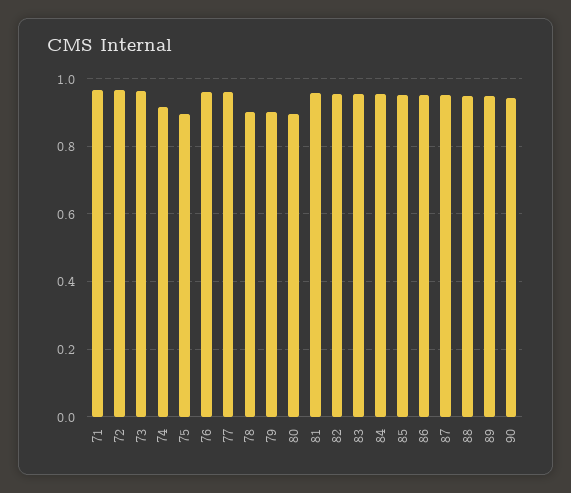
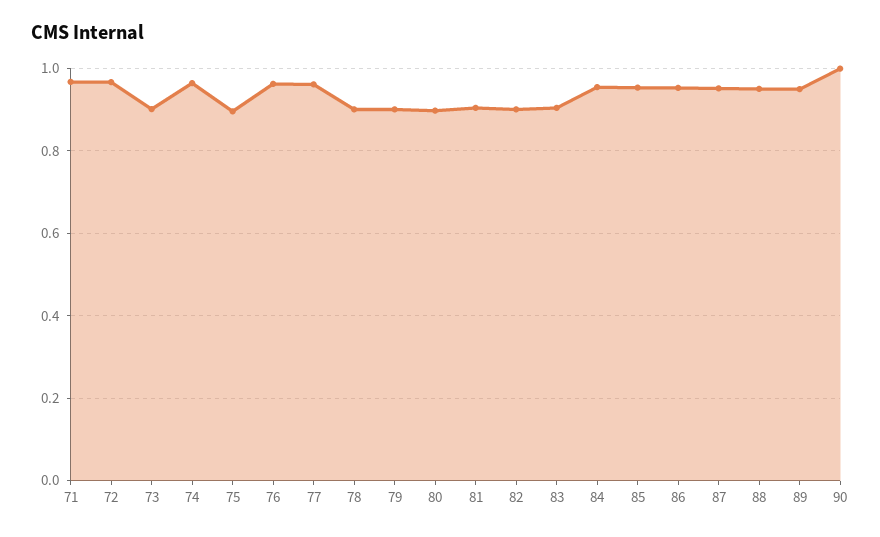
  {
    "71": 0.96,
    "72": 0.96,
-   "73": 0.96,
+   "73": 0.9,
-   "74": 0.92,
+   "74": 0.96,
    "75": 0.9,
    "76": 0.96,
    "77": 0.96,
    "78": 0.9,
    "79": 0.9,
    "80": 0.9,
-   "81": 0.96,
+   "81": 0.9,
-   "82": 0.96,
+   "82": 0.9,
-   "83": 0.96,
+   "83": 0.9,
    "84": 0.96,
    "85": 0.96,
    "86": 0.96,
    "87": 0.96,
    "88": 0.96,
    "89": 0.94,
-   "90": 0.94
+   "90": 1
  }

